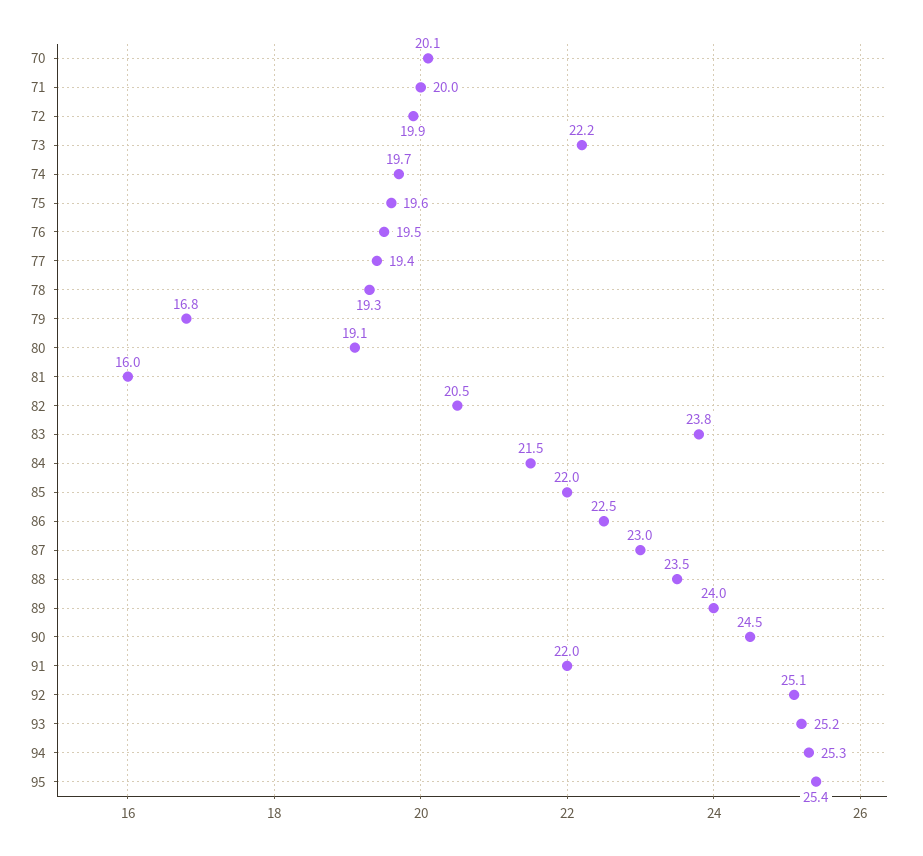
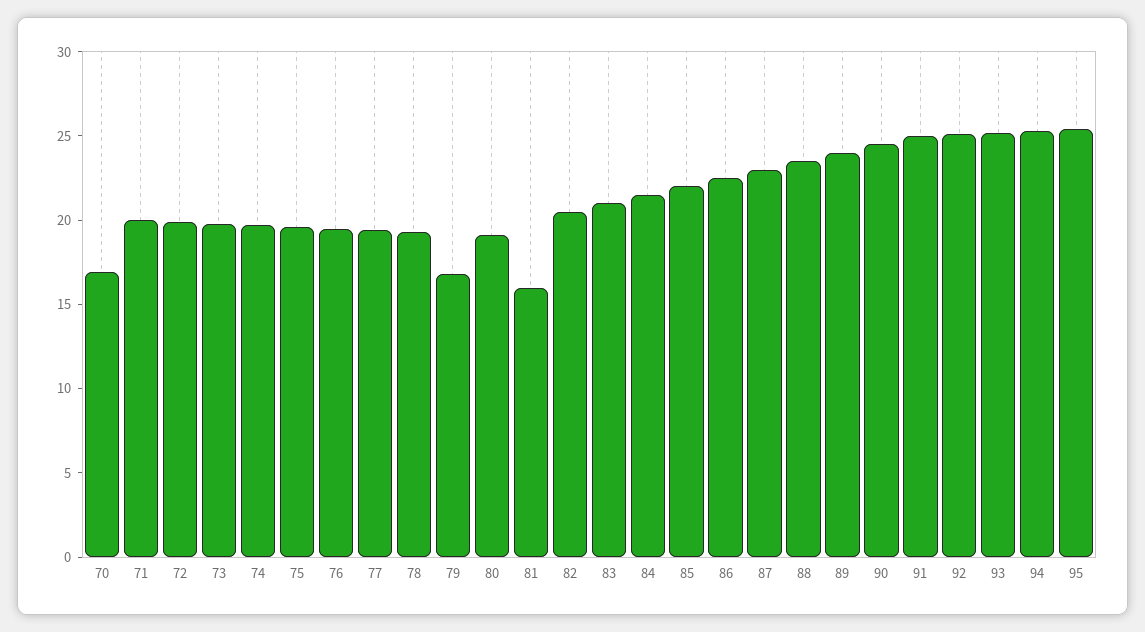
  {
-   "70": 20.1,
+   "70": 17,
    "71": 20,
    "72": 19.9,
-   "73": 22.2,
+   "73": 20,
    "74": 19.7,
    "75": 19.6,
    "76": 19.5,
    "77": 19.4,
    "78": 19.3,
    "79": 16.8,
    "80": 19.1,
    "81": 16,
    "82": 20.5,
-   "83": 23.8,
+   "83": 21,
    "84": 21.5,
    "85": 22,
    "86": 22.5,
    "87": 23,
    "88": 23.5,
    "89": 24,
    "90": 24.5,
-   "91": 22,
+   "91": 25,
    "92": 25.1,
    "93": 25.2,
    "94": 25.3,
    "95": 25.4
  }

